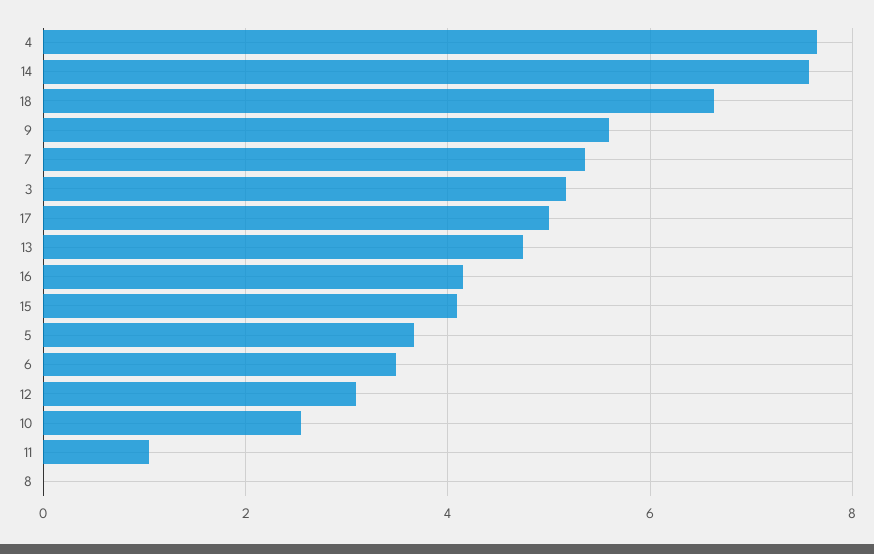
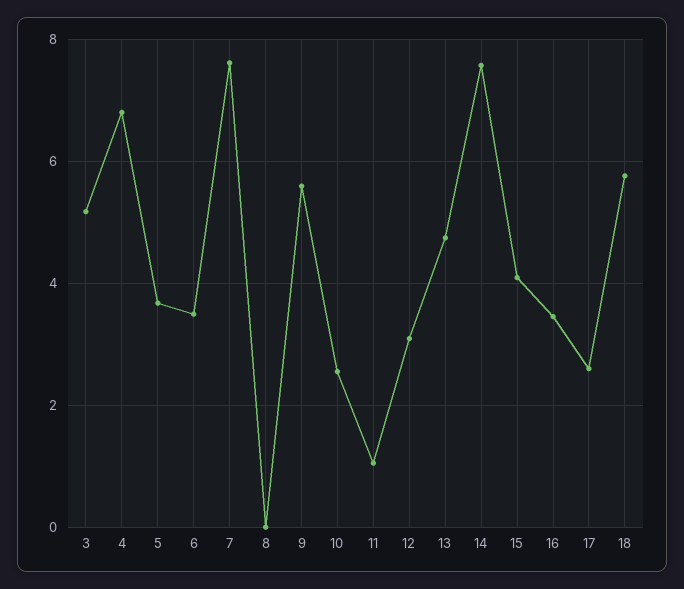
  {
-   "4": 7.6,
+   "4": 6.8,
    "14": 7.6,
-   "18": 6.6,
+   "18": 5.8,
    "9": 5.6,
-   "7": 5.4,
+   "7": 7.6,
    "3": 5.2,
-   "17": 5,
+   "17": 2.6,
    "13": 4.8,
-   "16": 4.2,
+   "16": 3.4,
    "15": 4,
    "5": 3.6,
    "6": 3.4,
    "12": 3,
    "10": 2.6,
    "11": 1,
    "8": 0
  }

